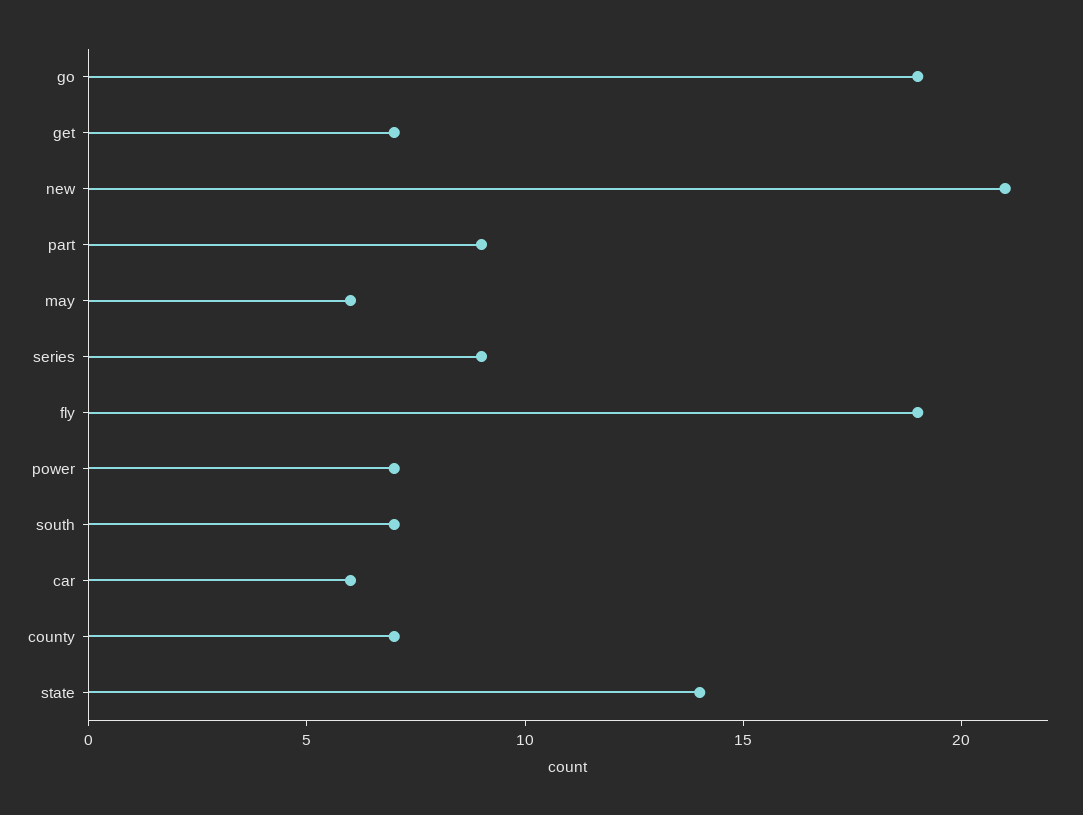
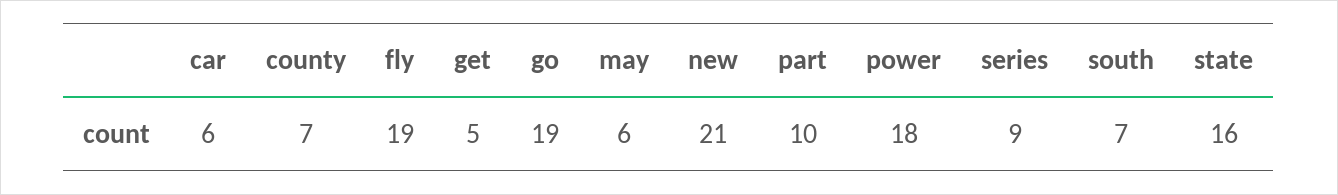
  {
    "go": 19,
-   "get": 7,
+   "get": 5,
    "new": 21,
-   "part": 9,
+   "part": 10,
    "may": 6,
    "series": 9,
    "fly": 19,
-   "power": 7,
+   "power": 18,
    "south": 7,
    "car": 6,
    "county": 7,
-   "state": 14
+   "state": 16
  }

